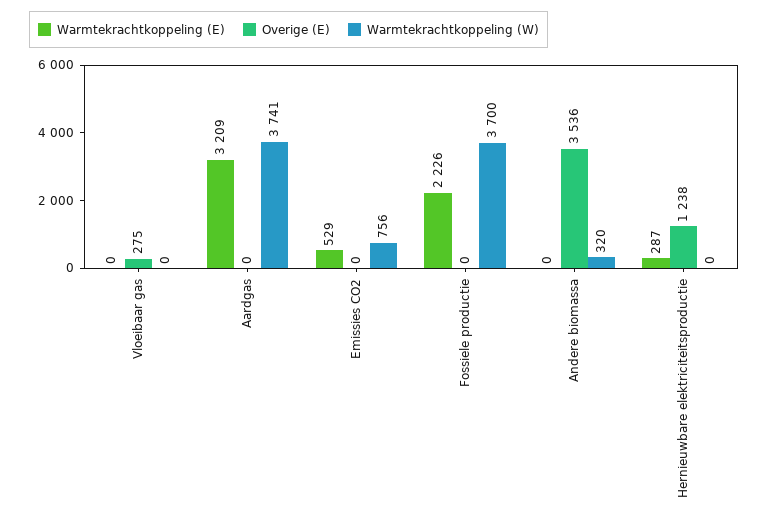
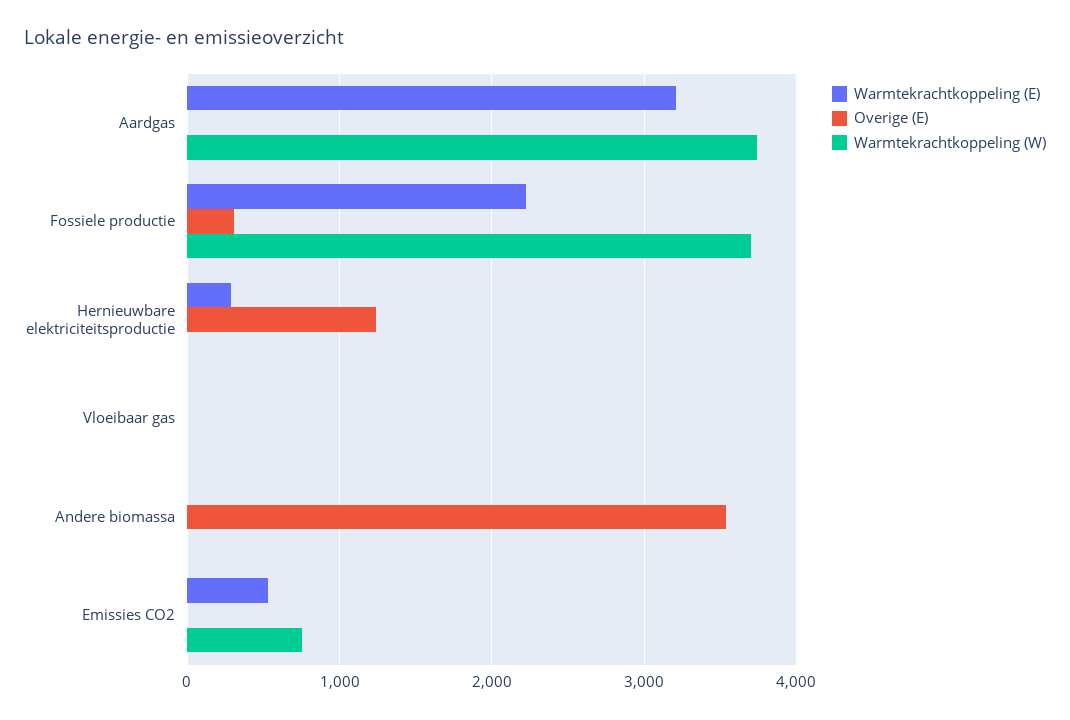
  {
    "Warmtekrachtkoppeling (E)": {
      "Vloeibaar gas": 0,
      "Aardgas": 3209,
      "Emissies CO2": 529,
      "Fossiele productie": 2226,
      "Andere biomassa": 0,
      "Hernieuwbare elektriciteitsproductie": 287
    },
    "Overige (E)": {
-     "Vloeibaar gas": 275,
+     "Vloeibaar gas": 0,
      "Aardgas": 0,
      "Emissies CO2": 0,
-     "Fossiele productie": 0,
+     "Fossiele productie": 300,
      "Andere biomassa": 3536,
      "Hernieuwbare elektriciteitsproductie": 1238
    },
    "Warmtekrachtkoppeling (W)": {
      "Vloeibaar gas": 0,
      "Aardgas": 3741,
      "Emissies CO2": 756,
      "Fossiele productie": 3700,
-     "Andere biomassa": 320,
+     "Andere biomassa": 0,
      "Hernieuwbare elektriciteitsproductie": 0
    }
  }

